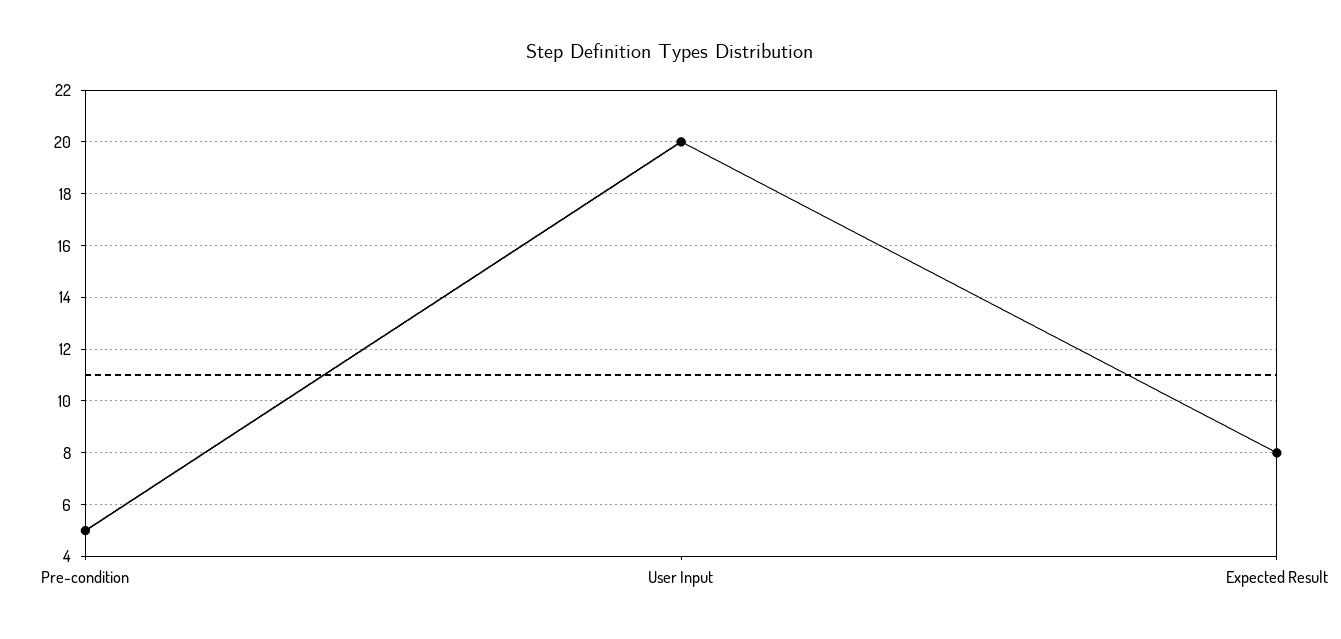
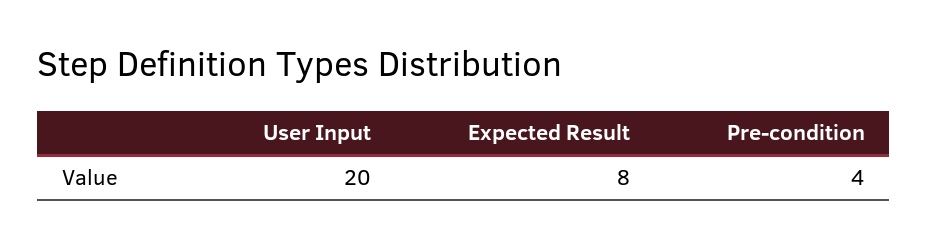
  {
-   "Pre-condition": 5,
+   "Pre-condition": 4,
    "User Input": 20,
    "Expected Result": 8
  }

